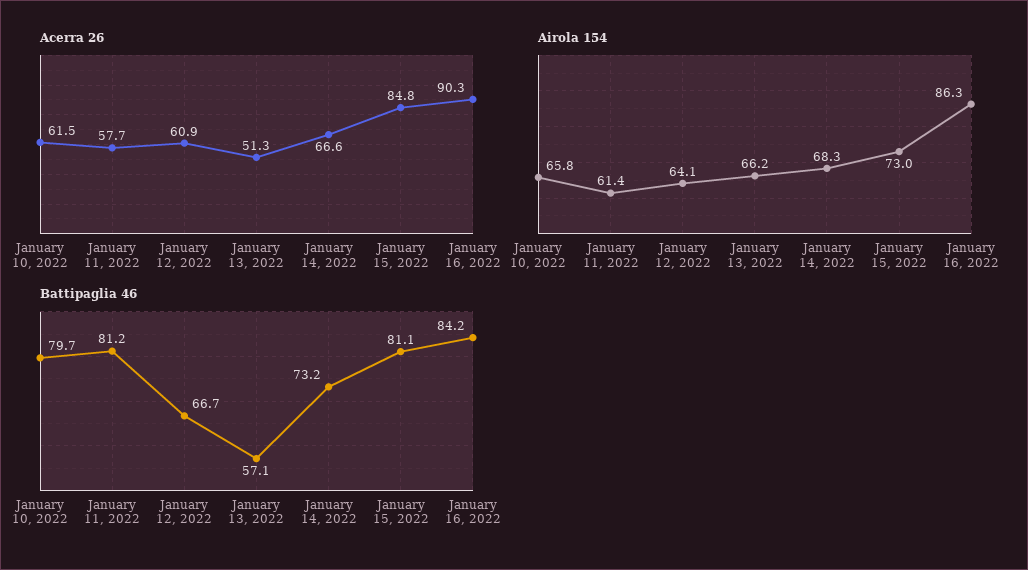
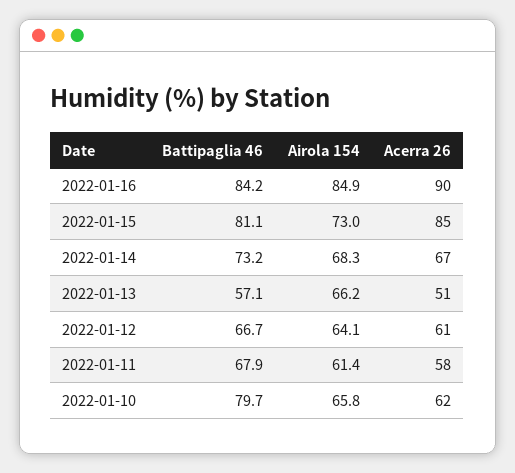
  {
    "Acerra 26": {
      "January 10, 2022": 61.5,
      "January 11, 2022": 57.7,
      "January 12, 2022": 60.9,
      "January 13, 2022": 51.3,
      "January 14, 2022": 66.6,
      "January 15, 2022": 84.8,
      "January 16, 2022": 90.3
    },
    "Airola 154": {
      "January 10, 2022": 65.8,
      "January 11, 2022": 61.4,
      "January 12, 2022": 64.1,
      "January 13, 2022": 66.2,
      "January 14, 2022": 68.3,
      "January 15, 2022": 73,
-     "January 16, 2022": 86.3
+     "January 16, 2022": 84.9
    },
    "Battipaglia 46": {
      "January 10, 2022": 79.7,
-     "January 11, 2022": 81.2,
+     "January 11, 2022": 67.9,
      "January 12, 2022": 66.7,
      "January 13, 2022": 57.1,
      "January 14, 2022": 73.2,
      "January 15, 2022": 81.1,
      "January 16, 2022": 84.2
    }
  }

